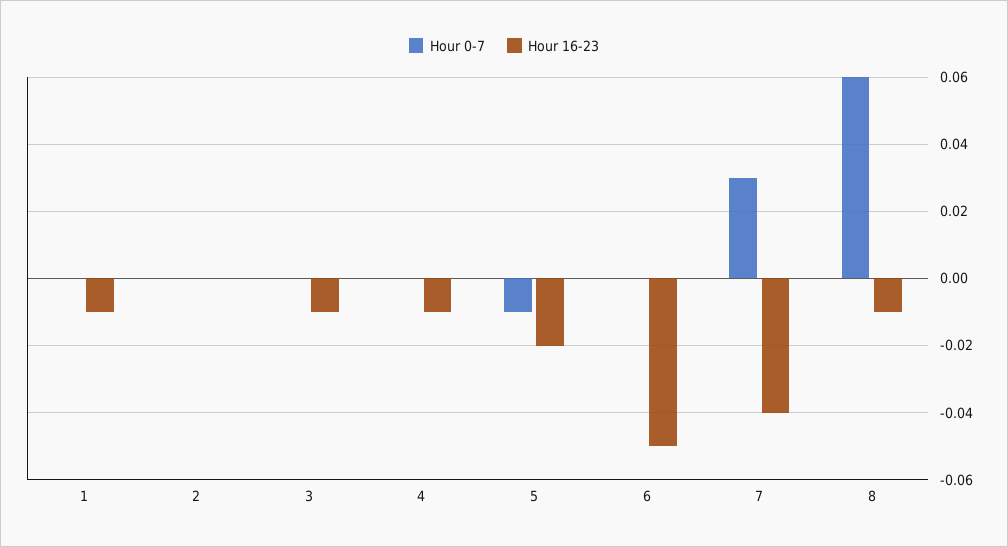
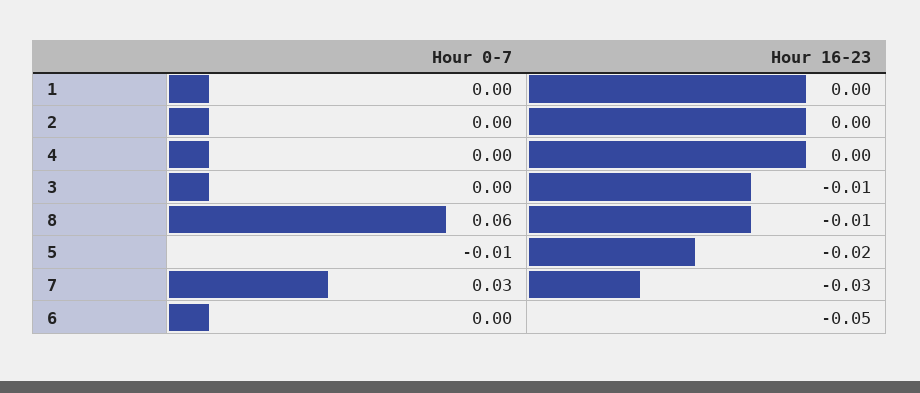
  {
    "Hour 0-7": {
      "1": 0,
      "2": 0,
      "3": 0,
      "4": 0,
      "5": -0.01,
      "6": 0,
      "7": 0.03,
      "8": 0.06
    },
    "Hour 16-23": {
-     "1": -0.01,
+     "1": 0,
      "2": 0,
      "3": -0.01,
-     "4": -0.01,
+     "4": 0,
      "5": -0.02,
      "6": -0.05,
-     "7": -0.04,
+     "7": -0.03,
      "8": -0.01
    }
  }

